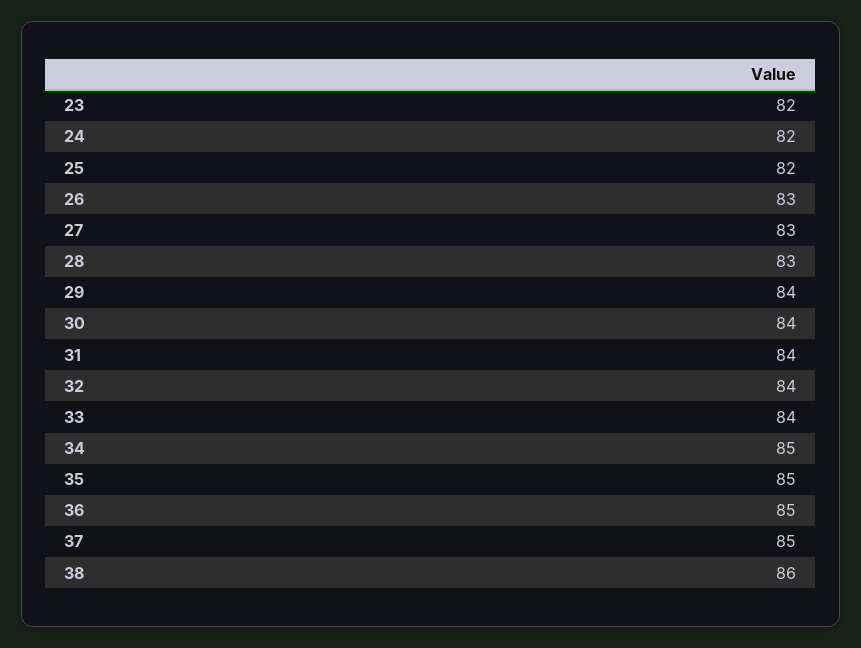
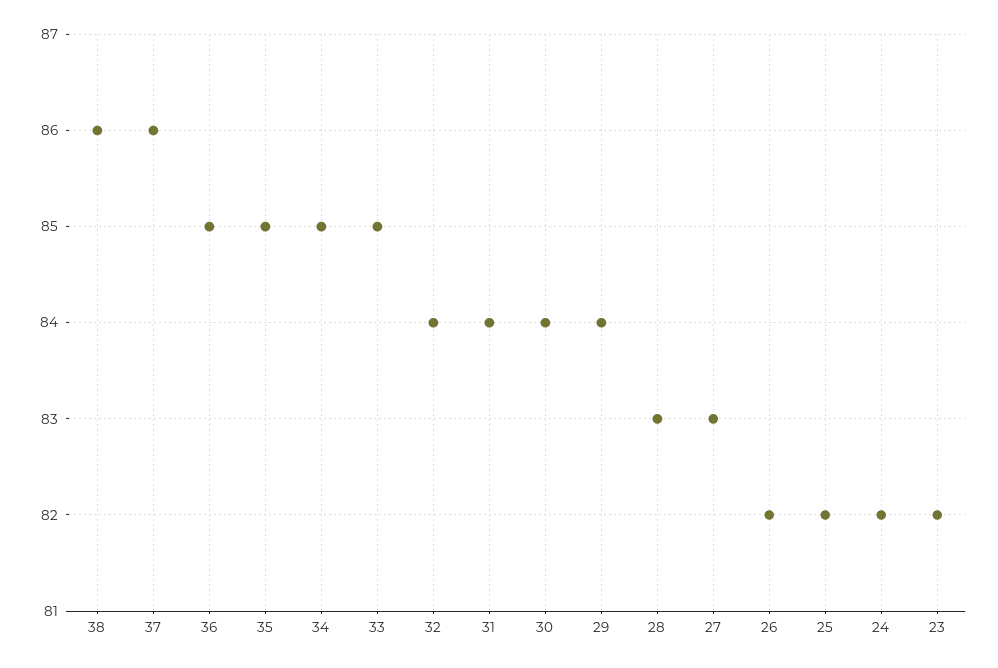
  {
    "23": 82,
    "24": 82,
    "25": 82,
-   "26": 83,
+   "26": 82,
    "27": 83,
    "28": 83,
    "29": 84,
    "30": 84,
    "31": 84,
    "32": 84,
-   "33": 84,
+   "33": 85,
    "34": 85,
    "35": 85,
    "36": 85,
-   "37": 85,
+   "37": 86,
    "38": 86
  }

